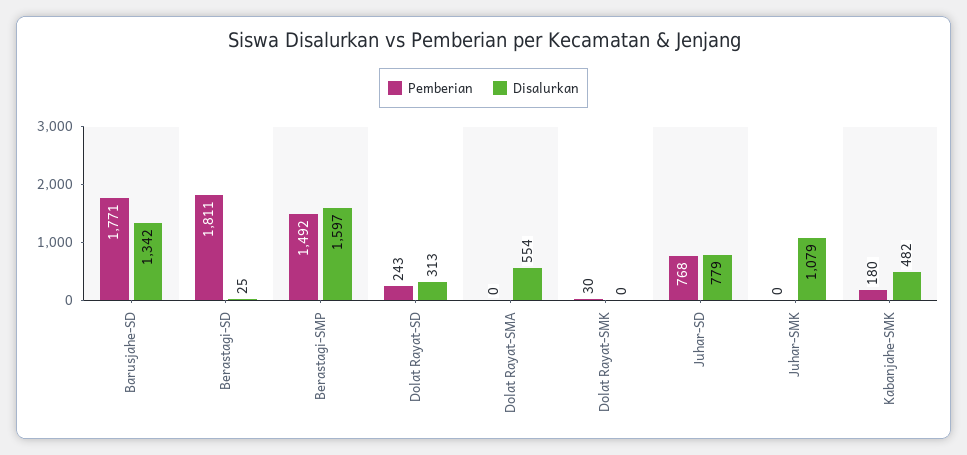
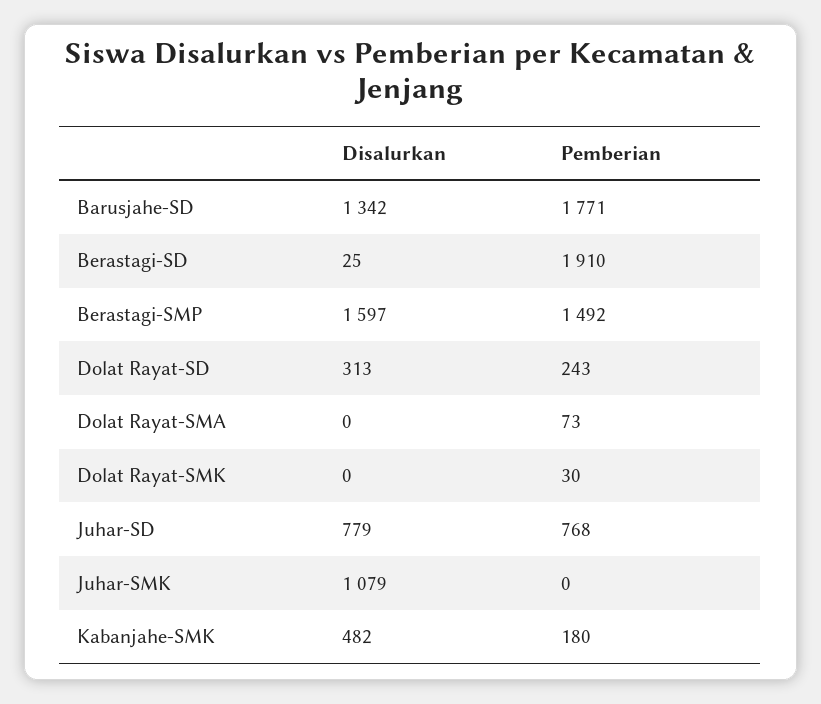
  {
    "Pemberian": {
      "Barusjahe-SD": 1771,
-     "Berastagi-SD": 1811,
+     "Berastagi-SD": 1910,
      "Berastagi-SMP": 1492,
      "Dolat Rayat-SD": 243,
-     "Dolat Rayat-SMA": 0,
+     "Dolat Rayat-SMA": 73,
      "Dolat Rayat-SMK": 30,
      "Juhar-SD": 768,
      "Juhar-SMK": 0,
      "Kabanjahe-SMK": 180
    },
    "Disalurkan": {
      "Barusjahe-SD": 1342,
      "Berastagi-SD": 25,
      "Berastagi-SMP": 1597,
      "Dolat Rayat-SD": 313,
-     "Dolat Rayat-SMA": 554,
+     "Dolat Rayat-SMA": 0,
      "Dolat Rayat-SMK": 0,
      "Juhar-SD": 779,
      "Juhar-SMK": 1079,
      "Kabanjahe-SMK": 482
    }
  }

